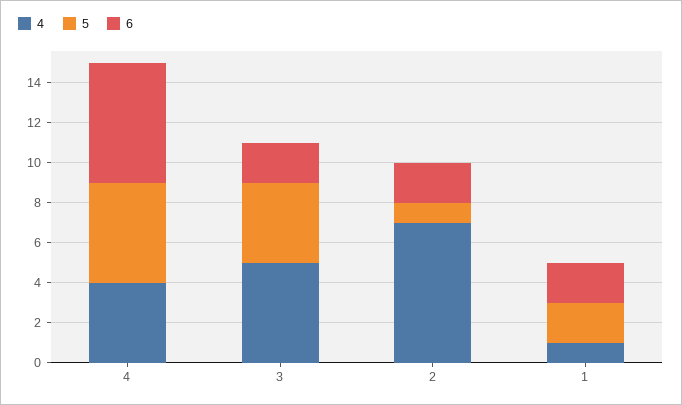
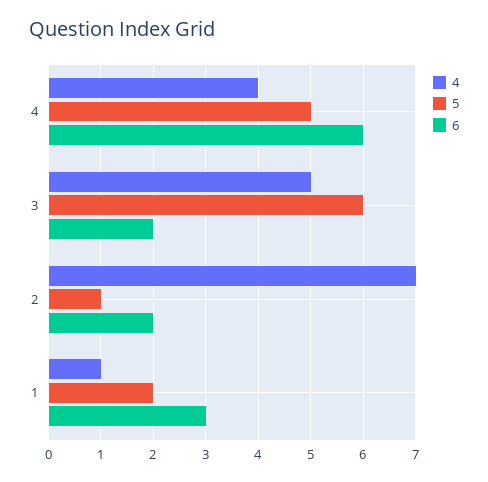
  {
    "4": {
      "4": 4,
      "3": 5,
      "2": 7,
      "1": 1
    },
    "5": {
      "4": 5,
-     "3": 4,
+     "3": 6,
      "2": 1,
      "1": 2
    },
    "6": {
      "4": 6,
      "3": 2,
      "2": 2,
-     "1": 2
+     "1": 3
    }
  }

